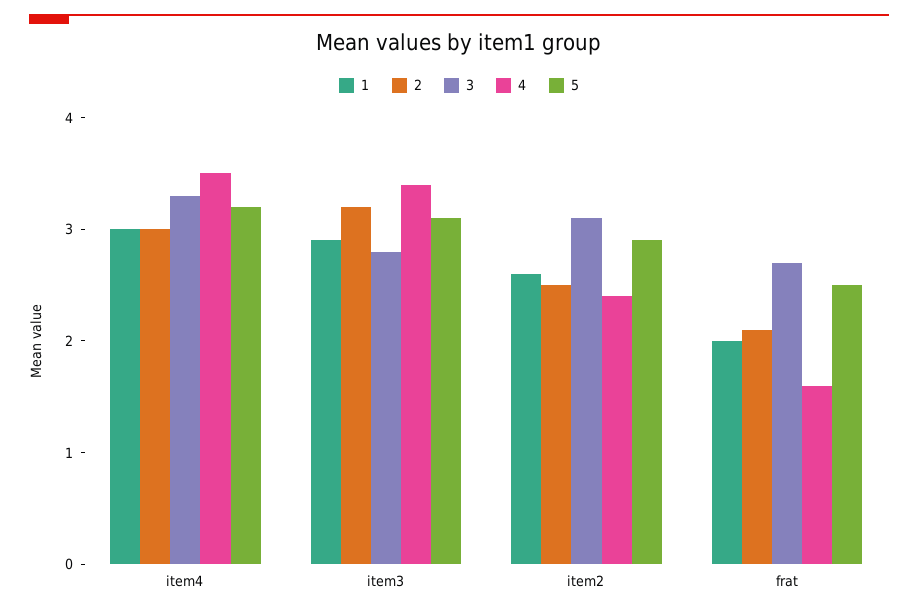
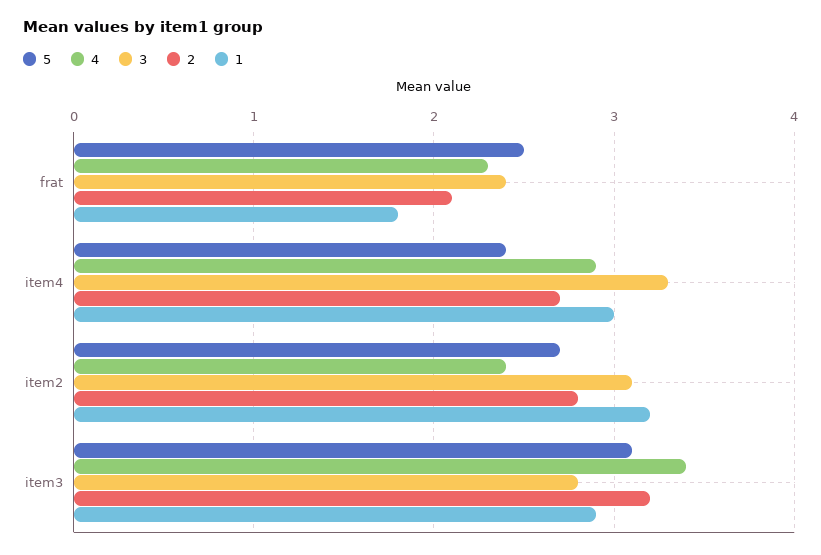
  {
    "1": {
      "item4": 3,
      "item3": 2.9,
-     "item2": 2.6,
+     "item2": 3.2,
-     "frat": 2
+     "frat": 1.8
    },
    "2": {
-     "item4": 3,
+     "item4": 2.7,
      "item3": 3.2,
-     "item2": 2.5,
+     "item2": 2.8,
      "frat": 2.1
    },
    "3": {
      "item4": 3.3,
      "item3": 2.8,
      "item2": 3.1,
-     "frat": 2.7
+     "frat": 2.4
    },
    "4": {
-     "item4": 3.5,
+     "item4": 2.9,
      "item3": 3.4,
      "item2": 2.4,
-     "frat": 1.6
+     "frat": 2.3
    },
    "5": {
-     "item4": 3.2,
+     "item4": 2.4,
      "item3": 3.1,
-     "item2": 2.9,
+     "item2": 2.7,
      "frat": 2.5
    }
  }

